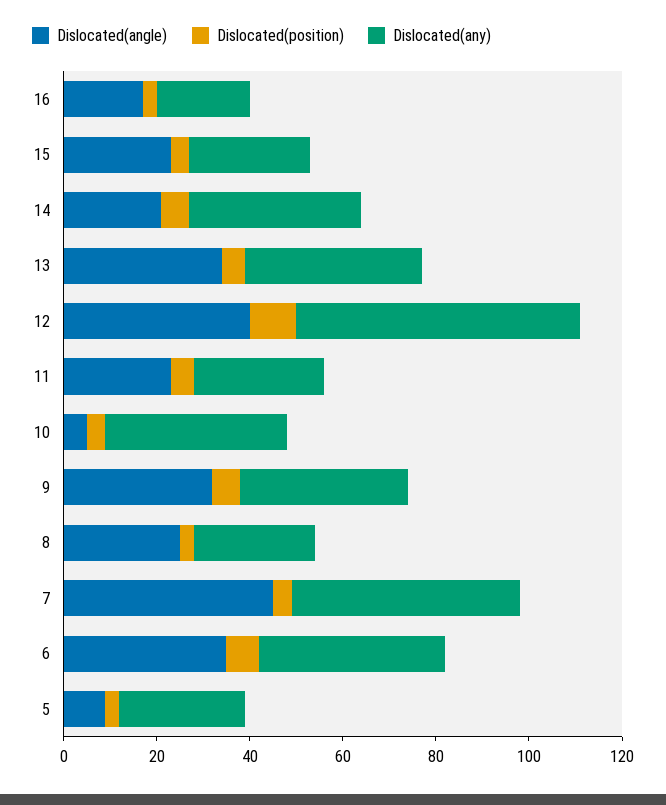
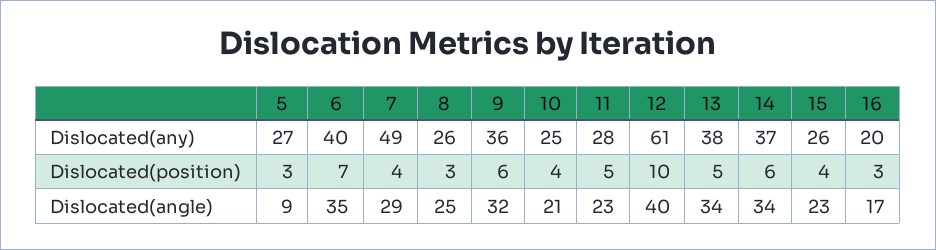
  {
    "Dislocated(angle)": {
      "16": 17,
      "15": 23,
-     "14": 20,
+     "14": 34,
      "13": 34,
      "12": 40,
      "11": 23,
-     "10": 5,
+     "10": 21,
      "9": 32,
      "8": 25,
-     "7": 45,
+     "7": 29,
      "6": 35,
      "5": 9
    },
    "Dislocated(position)": {
      "16": 3,
      "15": 4,
      "14": 6,
      "13": 5,
      "12": 10,
      "11": 5,
      "10": 4,
      "9": 6,
      "8": 3,
      "7": 4,
      "6": 7,
      "5": 3
    },
    "Dislocated(any)": {
      "16": 20,
      "15": 26,
      "14": 37,
      "13": 38,
      "12": 61,
      "11": 28,
-     "10": 40,
+     "10": 25,
      "9": 36,
      "8": 26,
      "7": 49,
      "6": 40,
      "5": 27
    }
  }

